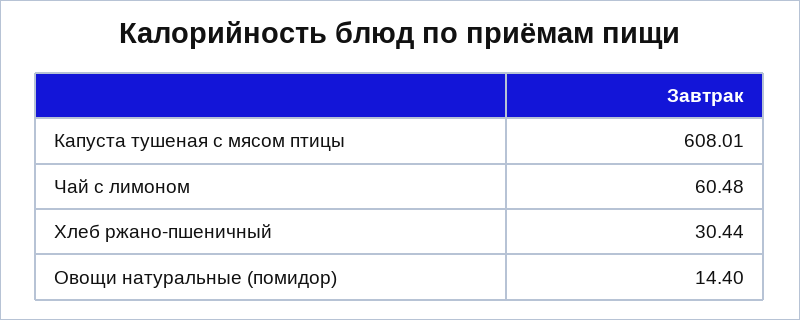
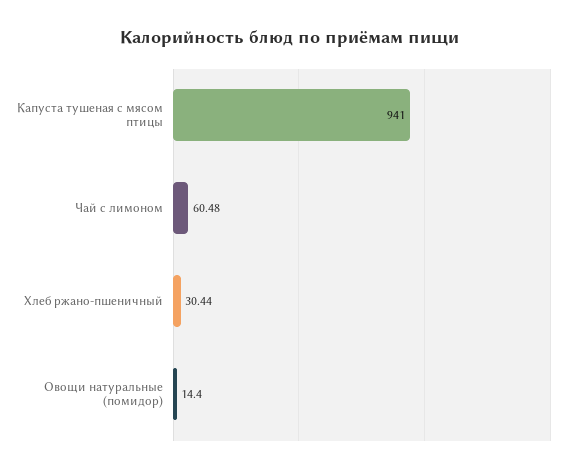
  {
-   "Капуста тушеная с мясом птицы": 608.01,
+   "Капуста тушеная с мясом птицы": 941,
    "Чай с лимоном": 60.48,
    "Хлеб ржано-пшеничный": 30.44,
    "Овощи натуральные (помидор)": 14.4
  }

